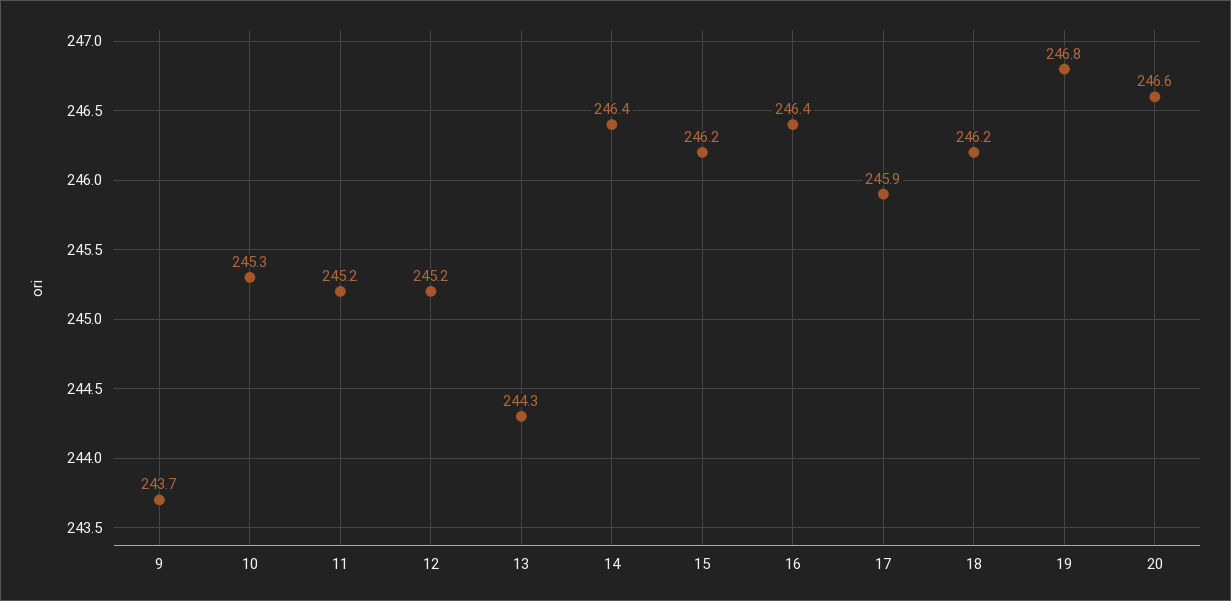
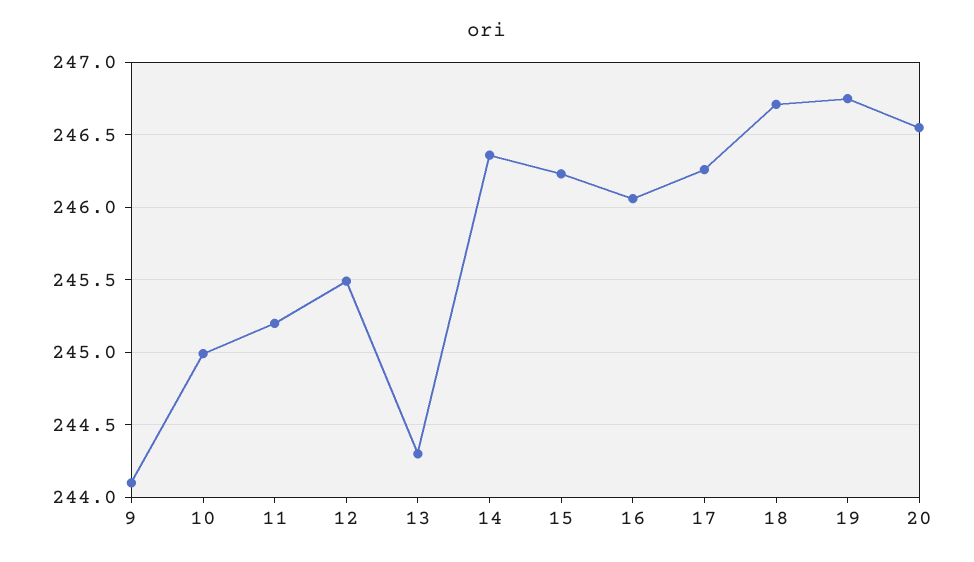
  {
-   "9": 243.7,
+   "9": 244.1,
-   "10": 245.3,
+   "10": 245,
    "11": 245.2,
-   "12": 245.2,
+   "12": 245.5,
    "13": 244.3,
    "14": 246.4,
    "15": 246.2,
-   "16": 246.4,
+   "16": 246.05,
-   "17": 245.9,
+   "17": 246.25,
-   "18": 246.2,
+   "18": 246.7,
    "19": 246.8,
    "20": 246.6
  }

